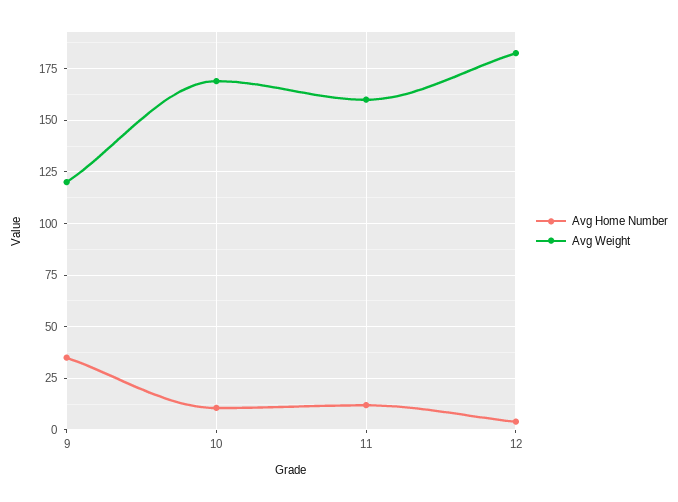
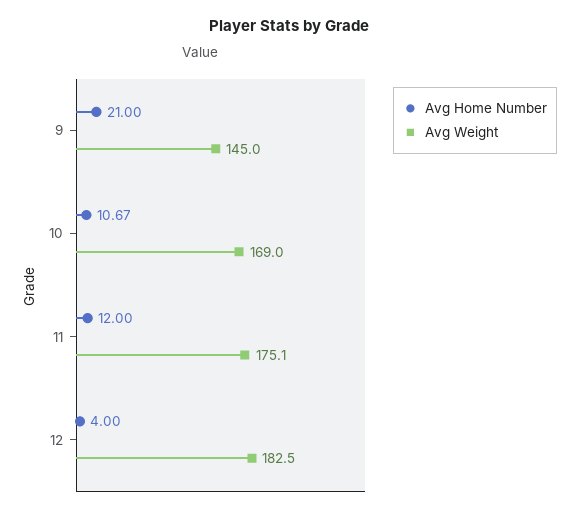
  {
    "Avg Home Number": {
-     "9": 35,
+     "9": 21,
      "10": 10.67,
      "11": 12,
      "12": 4
    },
    "Avg Weight": {
-     "9": 120,
+     "9": 145,
      "10": 169,
-     "11": 160,
+     "11": 175.1,
      "12": 182.5
    }
  }

